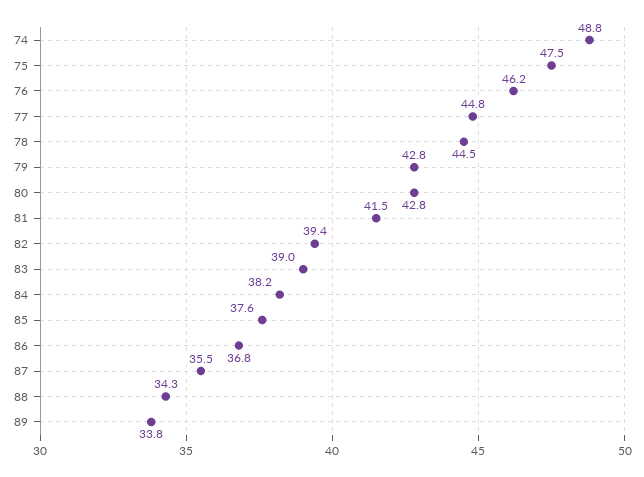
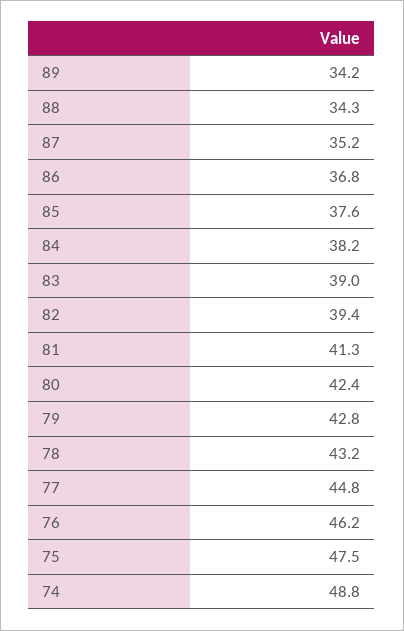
  {
    "74": 48.8,
    "75": 47.5,
    "76": 46.2,
    "77": 44.8,
-   "78": 44.5,
+   "78": 43.2,
    "79": 42.8,
-   "80": 42.8,
+   "80": 42.4,
-   "81": 41.5,
+   "81": 41.3,
    "82": 39.4,
    "83": 39,
    "84": 38.2,
    "85": 37.6,
    "86": 36.8,
-   "87": 35.5,
+   "87": 35.2,
    "88": 34.3,
-   "89": 33.8
+   "89": 34.2
  }

